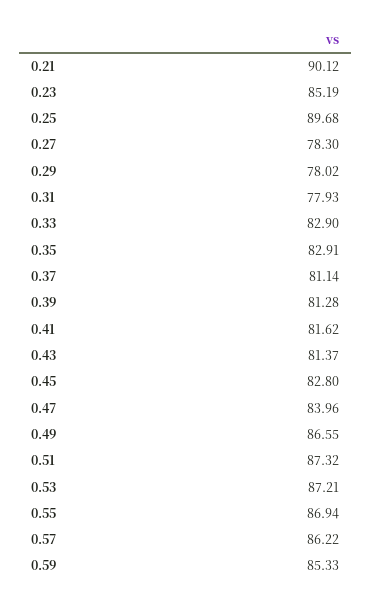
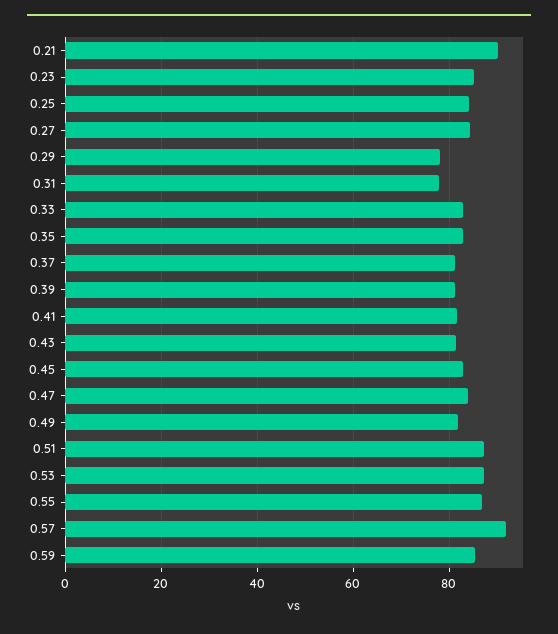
  {
    "0.21": 90.12,
    "0.23": 85.19,
-   "0.25": 89.68,
+   "0.25": 84,
-   "0.27": 78.3,
+   "0.27": 84,
    "0.29": 78.02,
    "0.31": 77.93,
    "0.33": 82.9,
    "0.35": 82.91,
    "0.37": 81.14,
    "0.39": 81.28,
    "0.41": 81.62,
    "0.43": 81.37,
    "0.45": 82.8,
    "0.47": 83.96,
-   "0.49": 86.55,
+   "0.49": 82,
    "0.51": 87.32,
    "0.53": 87.21,
    "0.55": 86.94,
-   "0.57": 86.22,
+   "0.57": 92,
    "0.59": 85.33
  }

